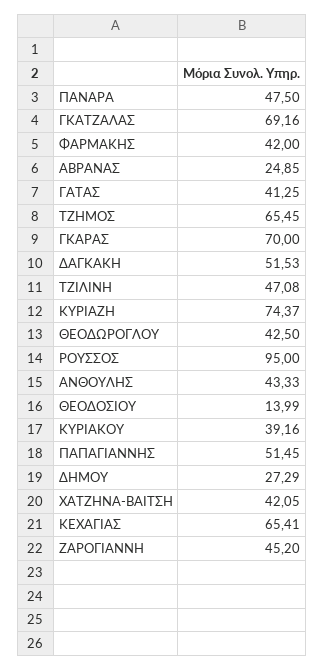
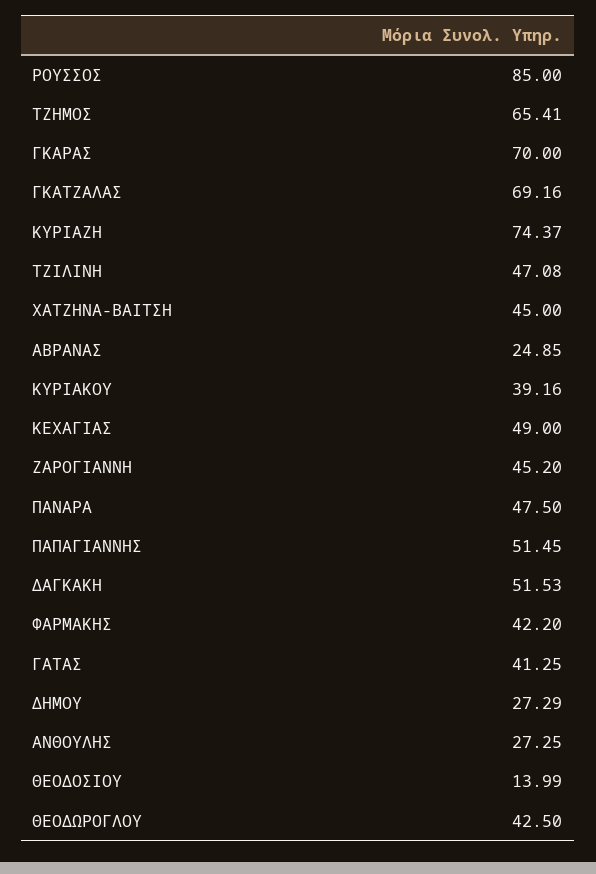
  {
    "ΠΑΝΑΡΑ": 47.5,
    "ΓΚΑΤΖΑΛΑΣ": 69.16,
-   "ΦΑΡΜΑΚΗΣ": 42,
+   "ΦΑΡΜΑΚΗΣ": 42.2,
    "ΑΒΡΑΝΑΣ": 24.85,
    "ΓΑΤΑΣ": 41.25,
-   "ΤΖΗΜΟΣ": 65.45,
+   "ΤΖΗΜΟΣ": 65.41,
    "ΓΚΑΡΑΣ": 70,
    "ΔΑΓΚΑΚΗ": 51.53,
    "ΤΖΙΛΙΝΗ": 47.08,
    "ΚΥΡΙΑΖΗ": 74.37,
    "ΘΕΟΔΩΡΟΓΛΟΥ": 42.5,
-   "ΡΟΥΣΣΟΣ": 95,
+   "ΡΟΥΣΣΟΣ": 85,
-   "ΑΝΘΟΥΛΗΣ": 43.33,
+   "ΑΝΘΟΥΛΗΣ": 27.25,
    "ΘΕΟΔΟΣΙΟΥ": 13.99,
    "ΚΥΡΙΑΚΟΥ": 39.16,
    "ΠΑΠΑΓΙΑΝΝΗΣ": 51.45,
    "ΔΗΜΟΥ": 27.29,
-   "ΧΑΤΖΗΝΑ-ΒΑΙΤΣΗ": 42.05,
+   "ΧΑΤΖΗΝΑ-ΒΑΙΤΣΗ": 45,
-   "ΚΕΧΑΓΙΑΣ": 65.41,
+   "ΚΕΧΑΓΙΑΣ": 49,
    "ΖΑΡΟΓΙΑΝΝΗ": 45.2
  }

